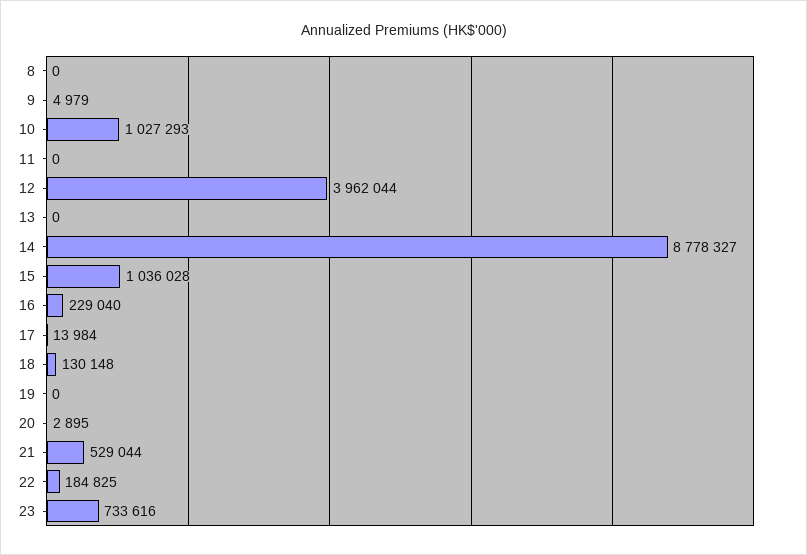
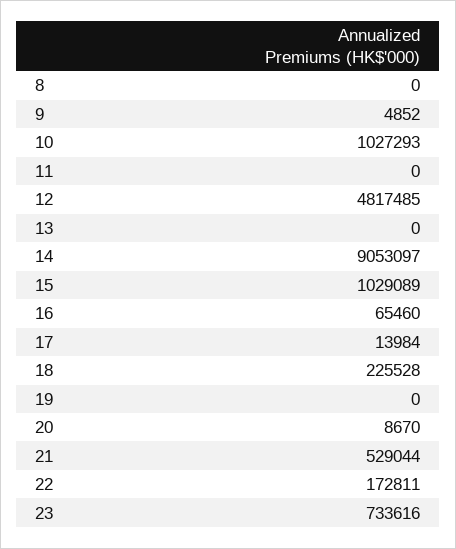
  {
    "8": 0,
-   "9": 4979,
+   "9": 4852,
    "10": 1027293,
    "11": 0,
-   "12": 3962044,
+   "12": 4817485,
    "13": 0,
-   "14": 8778327,
+   "14": 9053097,
-   "15": 1036028,
+   "15": 1029089,
-   "16": 229040,
+   "16": 65460,
    "17": 13984,
-   "18": 130148,
+   "18": 225528,
    "19": 0,
-   "20": 2895,
+   "20": 8670,
    "21": 529044,
-   "22": 184825,
+   "22": 172811,
    "23": 733616
  }

